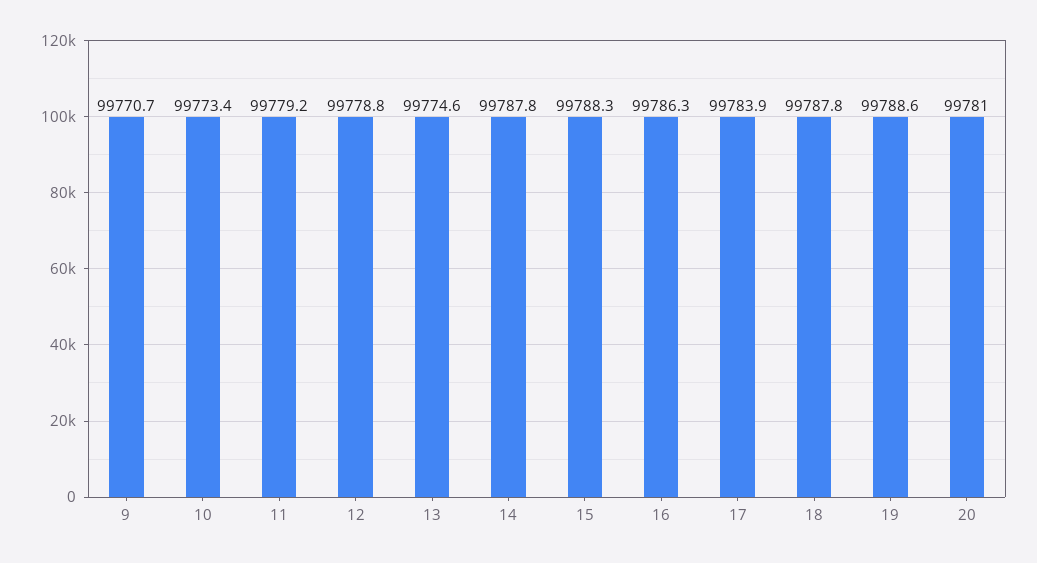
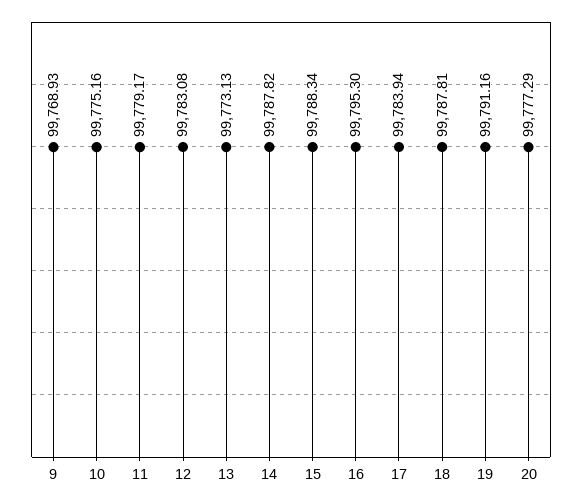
  {
-   "9": 99770.7,
+   "9": 99768.93,
-   "10": 99773.4,
+   "10": 99775.16,
    "11": 99779.17,
-   "12": 99778.8,
+   "12": 99783.08,
-   "13": 99774.6,
+   "13": 99773.13,
    "14": 99787.82,
    "15": 99788.34,
-   "16": 99786.3,
+   "16": 99795.3,
    "17": 99783.94,
    "18": 99787.81,
-   "19": 99788.6,
+   "19": 99791.16,
-   "20": 99781
+   "20": 99777.29
  }

